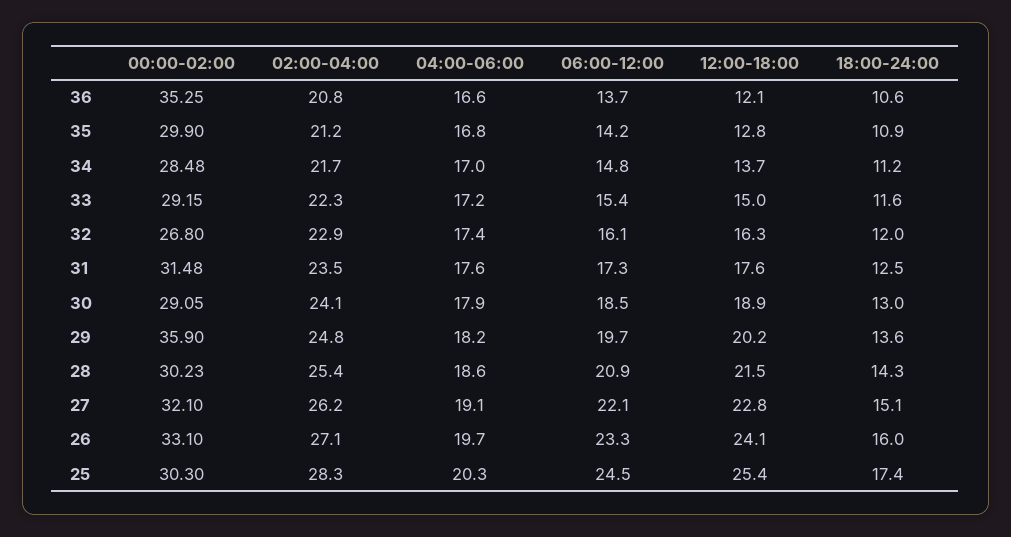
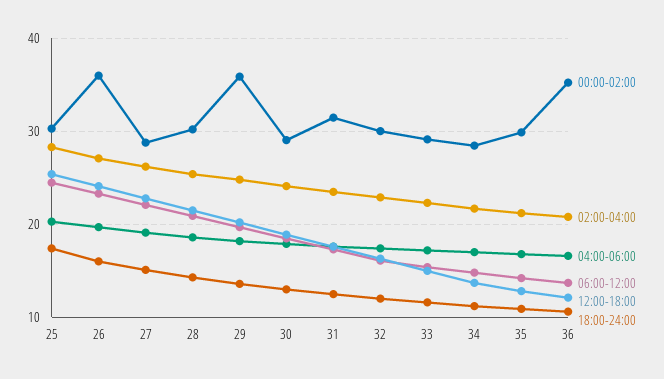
  {
    "00:00-02:00": {
      "36": 35.25,
      "35": 29.9,
      "34": 28.48,
      "33": 29.15,
-     "32": 26.8,
+     "32": 30,
      "31": 31.48,
      "30": 29.05,
      "29": 35.9,
      "28": 30.23,
-     "27": 32.1,
+     "27": 29,
-     "26": 33.1,
+     "26": 36,
      "25": 30.3
    },
    "02:00-04:00": {
      "36": 20.8,
      "35": 21.2,
      "34": 21.7,
      "33": 22.3,
      "32": 22.9,
      "31": 23.5,
      "30": 24.1,
      "29": 24.8,
      "28": 25.4,
      "27": 26.2,
      "26": 27.1,
      "25": 28.3
    },
    "04:00-06:00": {
      "36": 16.6,
      "35": 16.8,
      "34": 17,
      "33": 17.2,
      "32": 17.4,
      "31": 17.6,
      "30": 17.9,
      "29": 18.2,
      "28": 18.6,
      "27": 19.1,
      "26": 19.7,
      "25": 20.3
    },
    "06:00-12:00": {
      "36": 13.7,
      "35": 14.2,
      "34": 14.8,
      "33": 15.4,
      "32": 16.1,
      "31": 17.3,
      "30": 18.5,
      "29": 19.7,
      "28": 20.9,
      "27": 22.1,
      "26": 23.3,
      "25": 24.5
    },
    "12:00-18:00": {
      "36": 12.1,
      "35": 12.8,
      "34": 13.7,
      "33": 15,
      "32": 16.3,
      "31": 17.6,
      "30": 18.9,
      "29": 20.2,
      "28": 21.5,
      "27": 22.8,
      "26": 24.1,
      "25": 25.4
    },
    "18:00-24:00": {
      "36": 10.6,
      "35": 10.9,
      "34": 11.2,
      "33": 11.6,
      "32": 12,
      "31": 12.5,
      "30": 13,
      "29": 13.6,
      "28": 14.3,
      "27": 15.1,
      "26": 16,
      "25": 17.4
    }
  }

